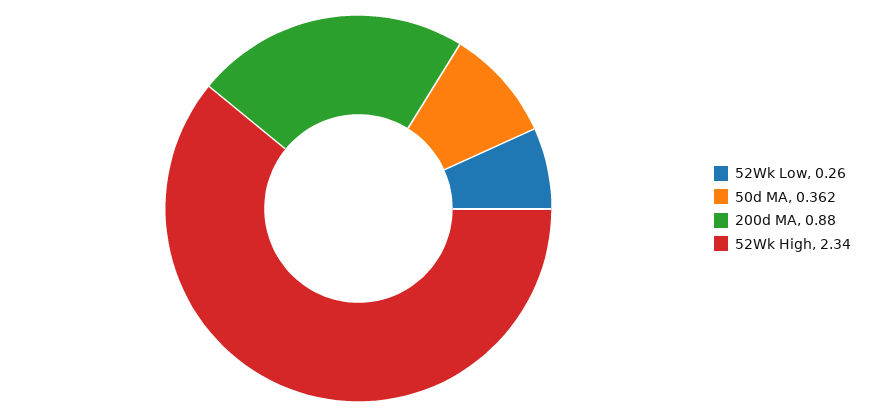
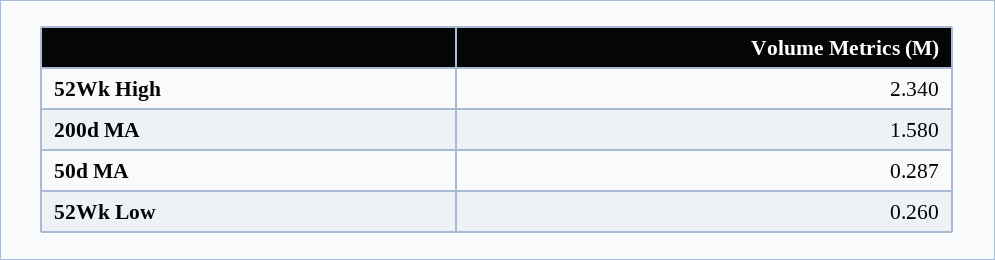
  {
    "52Wk Low": 0.26,
-   "50d MA": 0.362,
+   "50d MA": 0.287,
-   "200d MA": 0.88,
+   "200d MA": 1.58,
    "52Wk High": 2.34
  }

